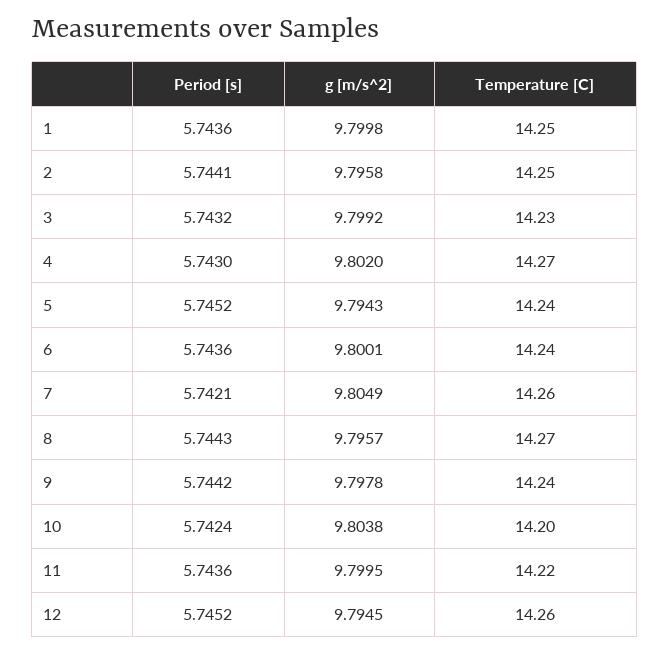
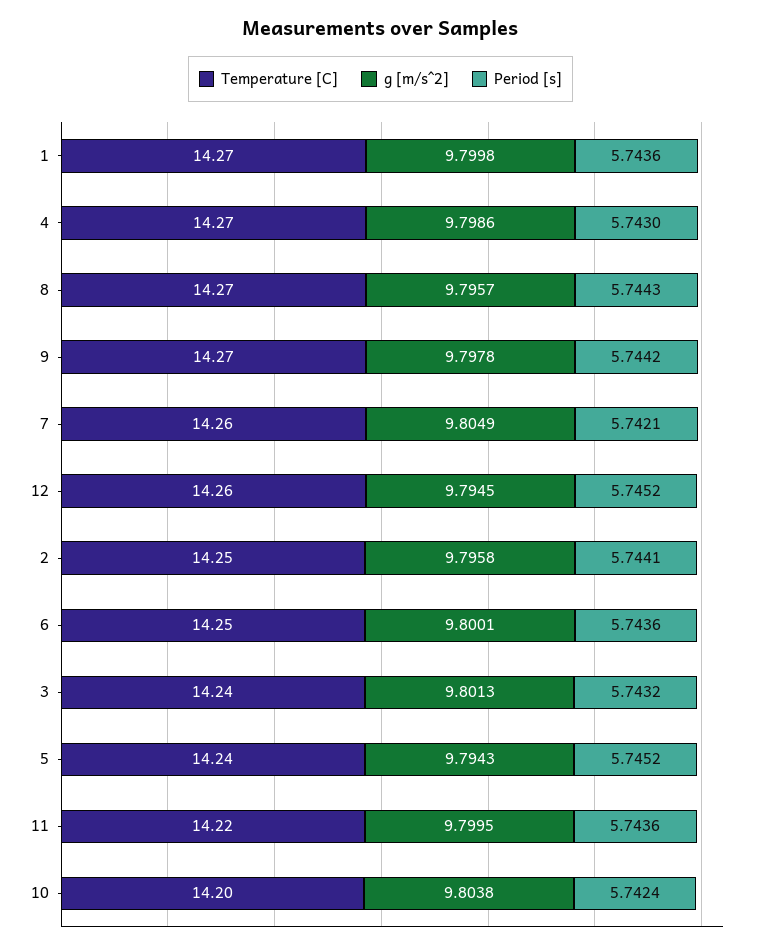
  {
    "Period [s]": {
      "1": 5.7436,
      "2": 5.7441,
      "3": 5.7432,
      "4": 5.743,
      "5": 5.7452,
      "6": 5.7436,
      "7": 5.7421,
      "8": 5.7443,
      "9": 5.7442,
      "10": 5.7424,
      "11": 5.7436,
      "12": 5.7452
    },
    "g [m/s^2]": {
      "1": 9.7998,
      "2": 9.7958,
-     "3": 9.7992,
+     "3": 9.8013,
-     "4": 9.802,
+     "4": 9.7986,
      "5": 9.7943,
      "6": 9.8001,
      "7": 9.8049,
      "8": 9.7957,
      "9": 9.7978,
      "10": 9.8038,
      "11": 9.7995,
      "12": 9.7945
    },
    "Temperature [C]": {
-     "1": 14.25,
+     "1": 14.27,
      "2": 14.25,
-     "3": 14.23,
+     "3": 14.24,
      "4": 14.27,
      "5": 14.24,
-     "6": 14.24,
+     "6": 14.25,
      "7": 14.26,
      "8": 14.27,
-     "9": 14.24,
+     "9": 14.27,
      "10": 14.2,
      "11": 14.22,
      "12": 14.26
    }
  }

